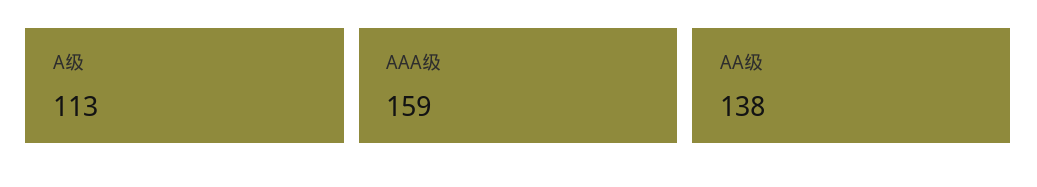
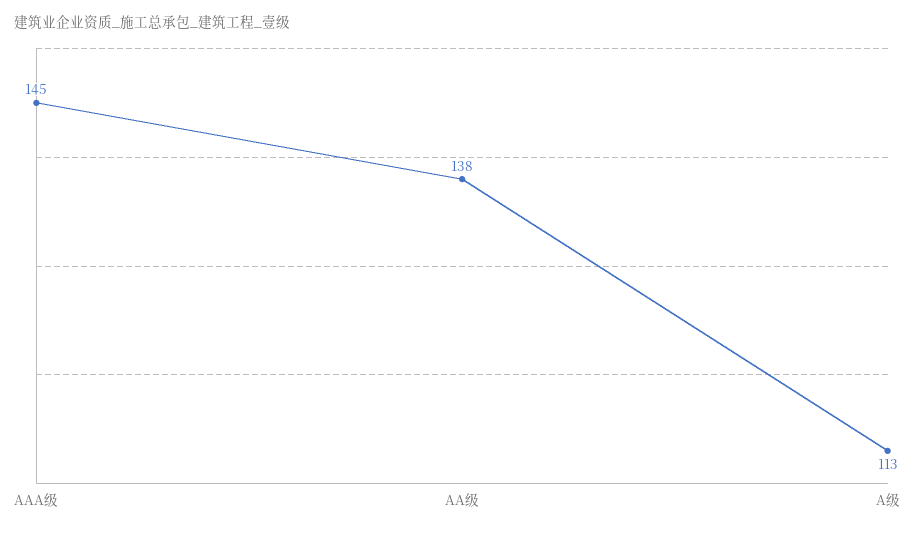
  {
    "A级": 113,
-   "AAA级": 159,
+   "AAA级": 145,
    "AA级": 138
  }

